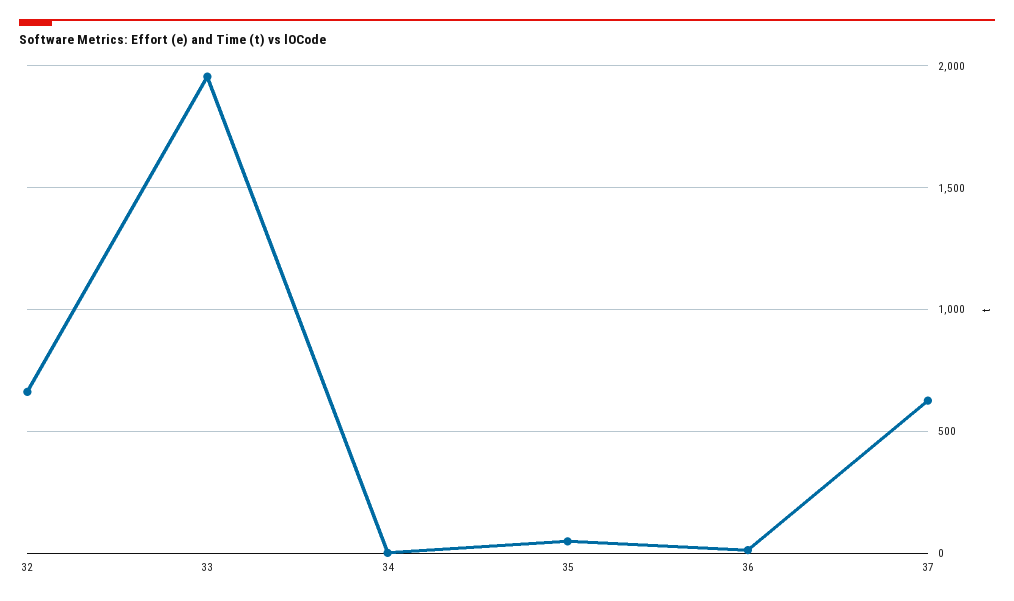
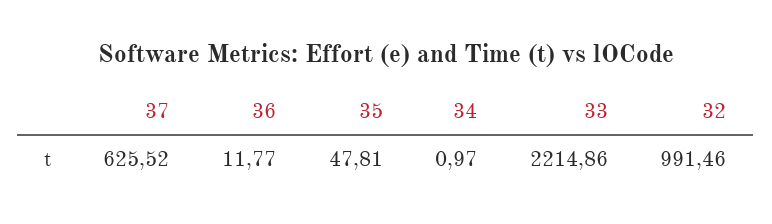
  {
-   "32": 650,
+   "32": 991.46,
-   "33": 1950,
+   "33": 2214.86,
    "34": 0.97,
    "35": 47.81,
    "36": 11.77,
    "37": 625.52
  }

